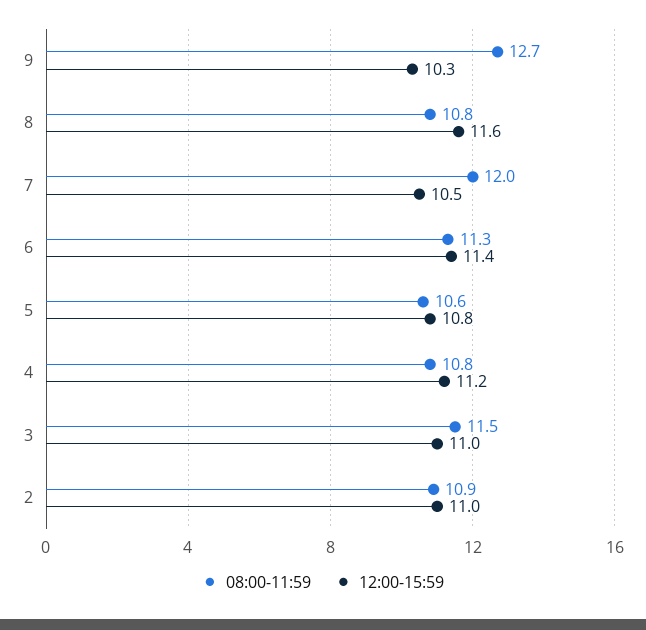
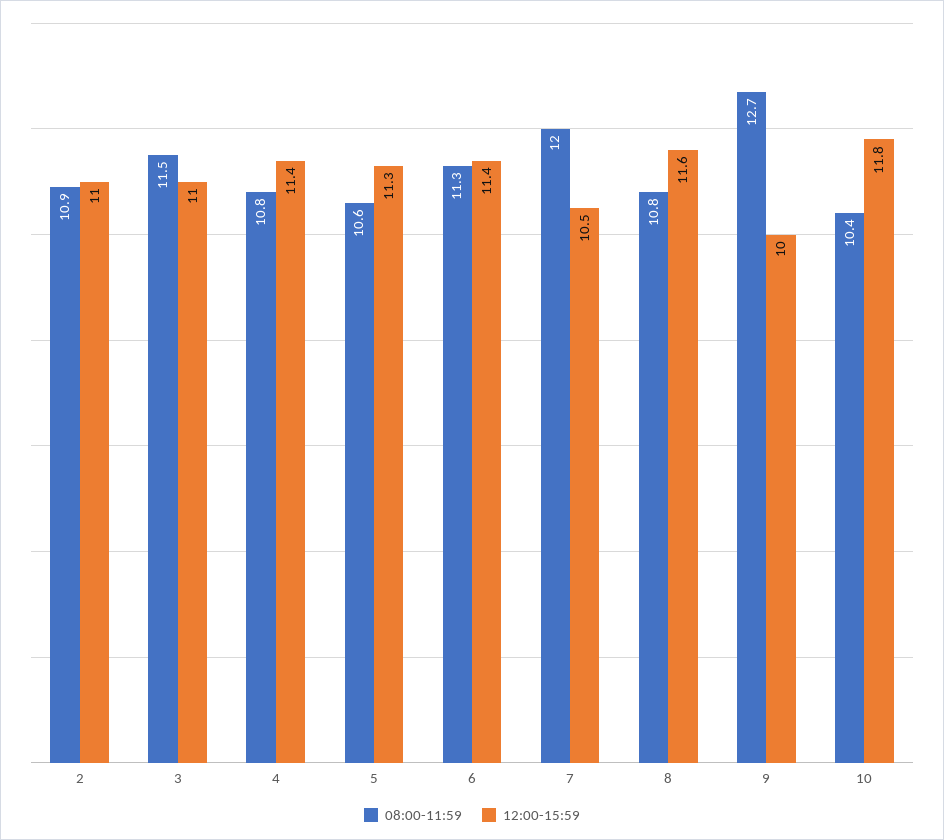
  {
    "08:00-11:59": {
      "9": 12.7,
      "8": 10.8,
      "7": 12,
      "6": 11.3,
      "5": 10.6,
      "4": 10.8,
      "3": 11.5,
-     "2": 10.9
+     "2": 10.9,
+     "10": 10.4
    },
    "12:00-15:59": {
-     "9": 10.3,
+     "9": 10,
      "8": 11.6,
      "7": 10.5,
      "6": 11.4,
-     "5": 10.8,
+     "5": 11.3,
-     "4": 11.2,
+     "4": 11.4,
      "3": 11,
-     "2": 11
+     "2": 11,
+     "10": 11.8
    }
  }

